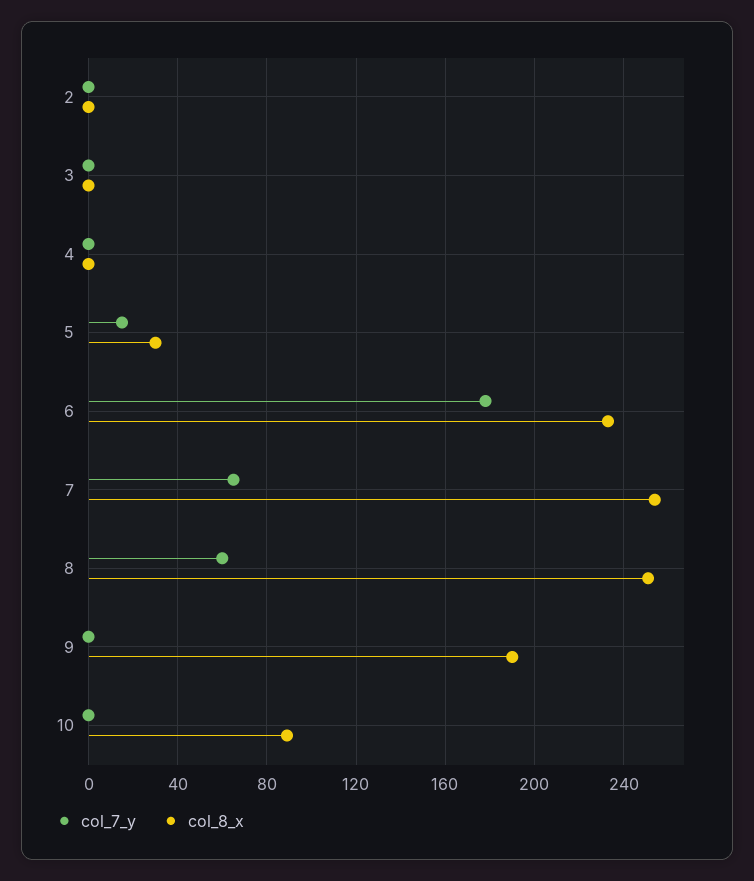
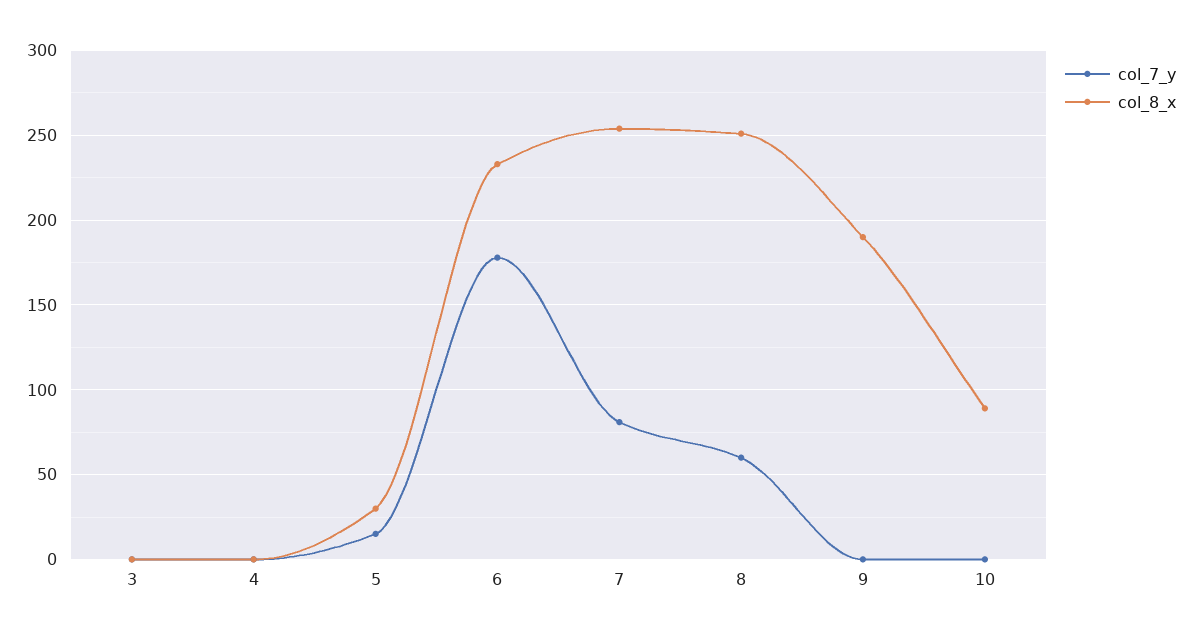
  {
    "col_7_y": {
-     "2": 0,
      "3": 0,
      "4": 0,
      "5": 15,
      "6": 180,
-     "7": 65,
+     "7": 80,
      "8": 60,
      "9": 0,
      "10": 0
    },
    "col_8_x": {
-     "2": 0,
      "3": 0,
      "4": 0,
      "5": 30,
      "6": 235,
      "7": 255,
      "8": 250,
      "9": 190,
      "10": 90
    }
  }

